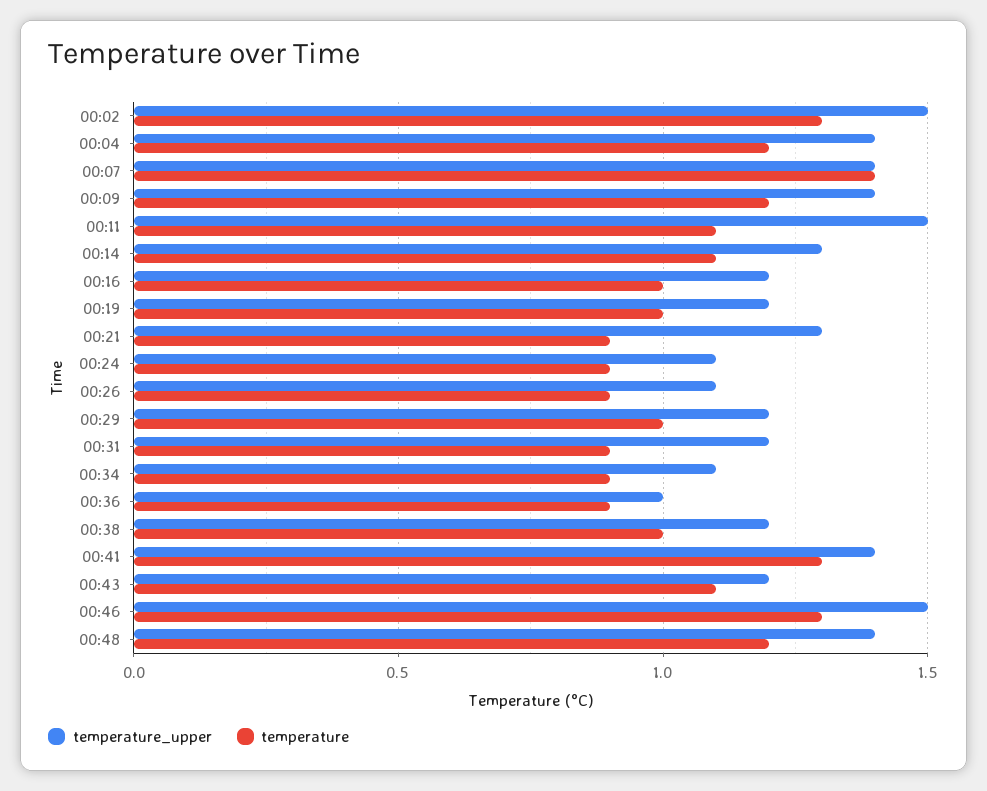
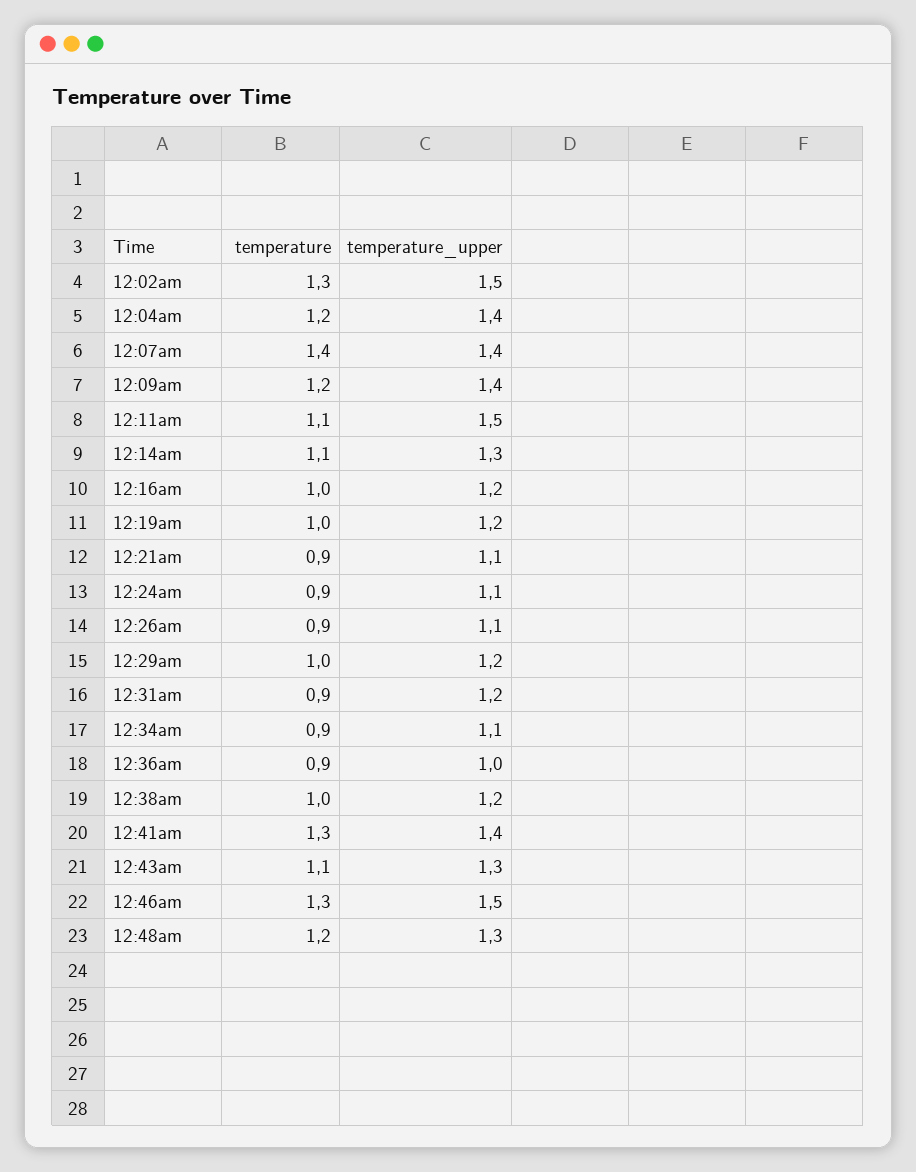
  {
    "temperature_upper": {
      "00:02": 1.5,
      "00:04": 1.4,
      "00:07": 1.4,
      "00:09": 1.4,
      "00:11": 1.5,
      "00:14": 1.3,
      "00:16": 1.2,
      "00:19": 1.2,
-     "00:21": 1.3,
+     "00:21": 1.1,
      "00:24": 1.1,
      "00:26": 1.1,
      "00:29": 1.2,
      "00:31": 1.2,
      "00:34": 1.1,
      "00:36": 1,
      "00:38": 1.2,
      "00:41": 1.4,
-     "00:43": 1.2,
+     "00:43": 1.3,
      "00:46": 1.5,
-     "00:48": 1.4
+     "00:48": 1.3
    },
    "temperature": {
      "00:02": 1.3,
      "00:04": 1.2,
      "00:07": 1.4,
      "00:09": 1.2,
      "00:11": 1.1,
      "00:14": 1.1,
      "00:16": 1,
      "00:19": 1,
      "00:21": 0.9,
      "00:24": 0.9,
      "00:26": 0.9,
      "00:29": 1,
      "00:31": 0.9,
      "00:34": 0.9,
      "00:36": 0.9,
      "00:38": 1,
      "00:41": 1.3,
      "00:43": 1.1,
      "00:46": 1.3,
      "00:48": 1.2
    }
  }

